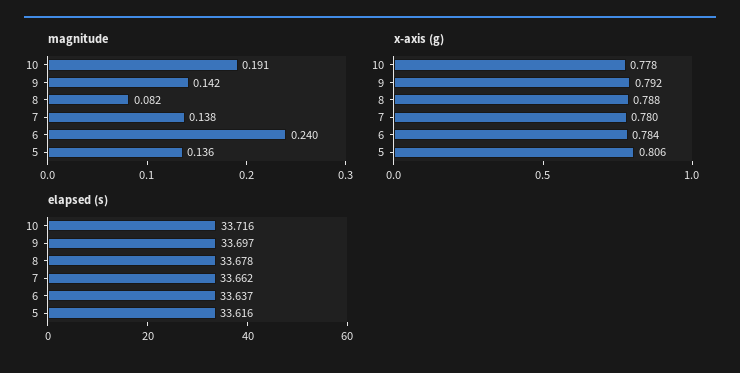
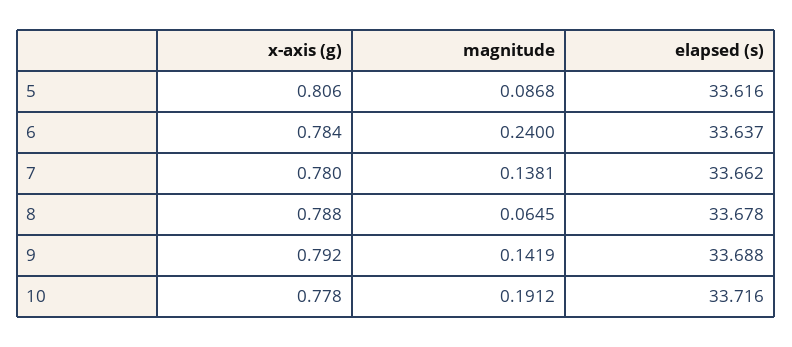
  {
    "magnitude": {
      "10": 0.1912,
      "9": 0.1419,
-     "8": 0.082,
+     "8": 0.0645,
      "7": 0.1381,
      "6": 0.24,
-     "5": 0.136
+     "5": 0.0868
    },
    "x-axis (g)": {
      "10": 0.778,
      "9": 0.792,
      "8": 0.788,
      "7": 0.78,
      "6": 0.784,
      "5": 0.806
    },
    "elapsed (s)": {
      "10": 33.716,
-     "9": 33.697,
+     "9": 33.688,
      "8": 33.678,
      "7": 33.662,
      "6": 33.637,
      "5": 33.616
    }
  }

